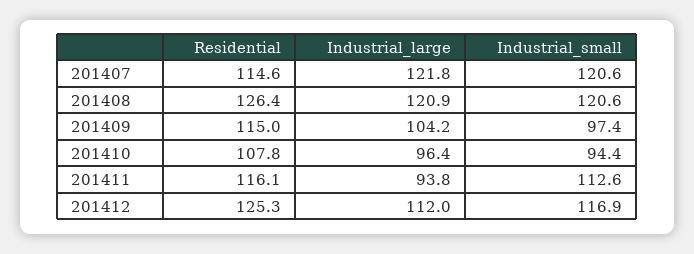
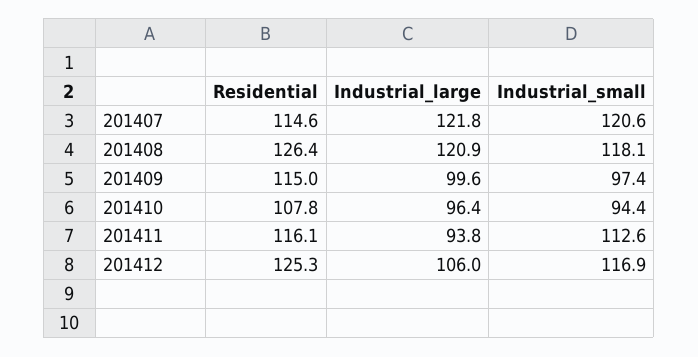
  {
    "Residential": {
      "201407": 114.6,
      "201408": 126.4,
      "201409": 115,
      "201410": 107.8,
      "201411": 116.1,
      "201412": 125.3
    },
    "Industrial_large": {
      "201407": 121.8,
      "201408": 120.9,
-     "201409": 104.2,
+     "201409": 99.6,
      "201410": 96.4,
      "201411": 93.8,
-     "201412": 112
+     "201412": 106
    },
    "Industrial_small": {
      "201407": 120.6,
-     "201408": 120.6,
+     "201408": 118.1,
      "201409": 97.4,
      "201410": 94.4,
      "201411": 112.6,
      "201412": 116.9
    }
  }

